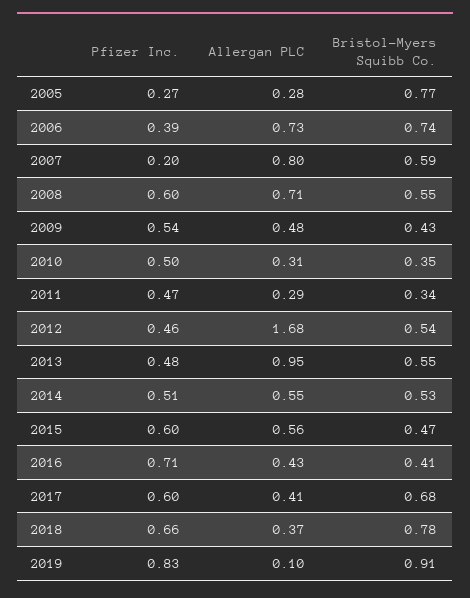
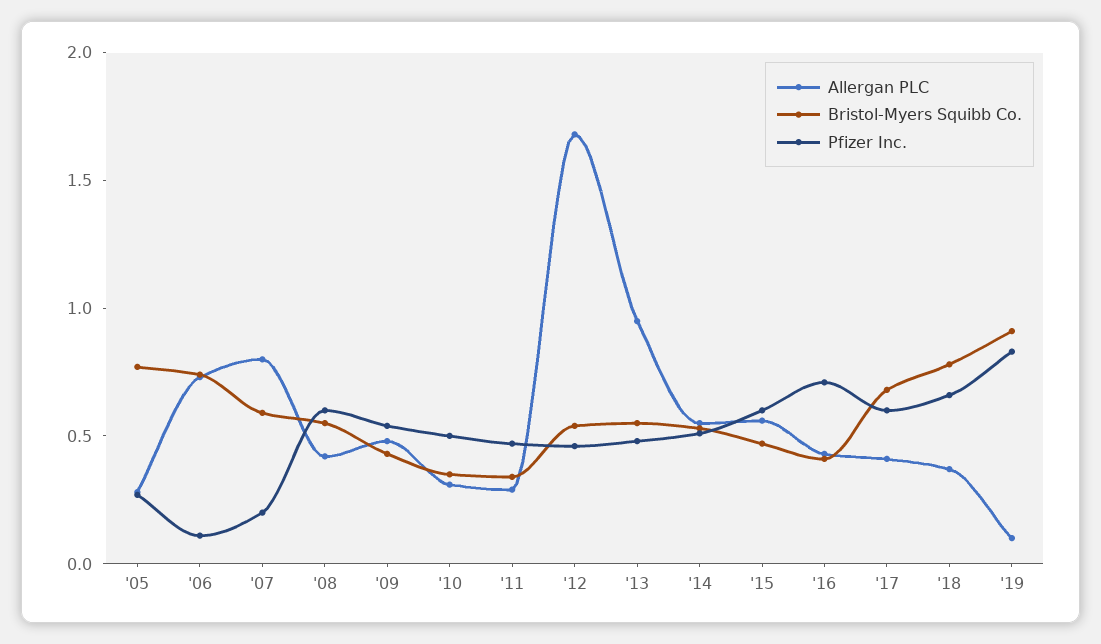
  {
    "Pfizer Inc.": {
      "2005": 0.27,
-     "2006": 0.39,
+     "2006": 0.1,
      "2007": 0.2,
      "2008": 0.6,
      "2009": 0.54,
      "2010": 0.5,
      "2011": 0.47,
      "2012": 0.46,
      "2013": 0.48,
      "2014": 0.51,
      "2015": 0.6,
      "2016": 0.71,
      "2017": 0.6,
      "2018": 0.66,
      "2019": 0.83
    },
    "Allergan PLC": {
      "2005": 0.28,
      "2006": 0.73,
      "2007": 0.8,
-     "2008": 0.71,
+     "2008": 0.4,
      "2009": 0.48,
      "2010": 0.31,
      "2011": 0.29,
      "2012": 1.68,
      "2013": 0.95,
      "2014": 0.55,
      "2015": 0.56,
      "2016": 0.43,
      "2017": 0.41,
      "2018": 0.37,
      "2019": 0.1
    },
    "Bristol-Myers Squibb Co.": {
      "2005": 0.77,
      "2006": 0.74,
      "2007": 0.59,
      "2008": 0.55,
      "2009": 0.43,
      "2010": 0.35,
      "2011": 0.34,
      "2012": 0.54,
      "2013": 0.55,
      "2014": 0.53,
      "2015": 0.47,
      "2016": 0.41,
      "2017": 0.68,
      "2018": 0.78,
      "2019": 0.91
    }
  }

